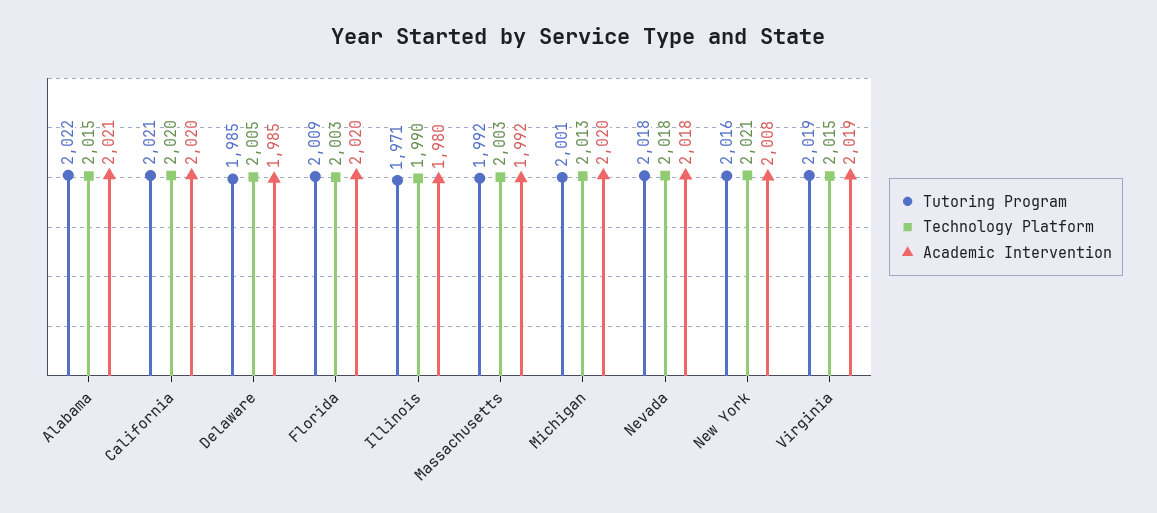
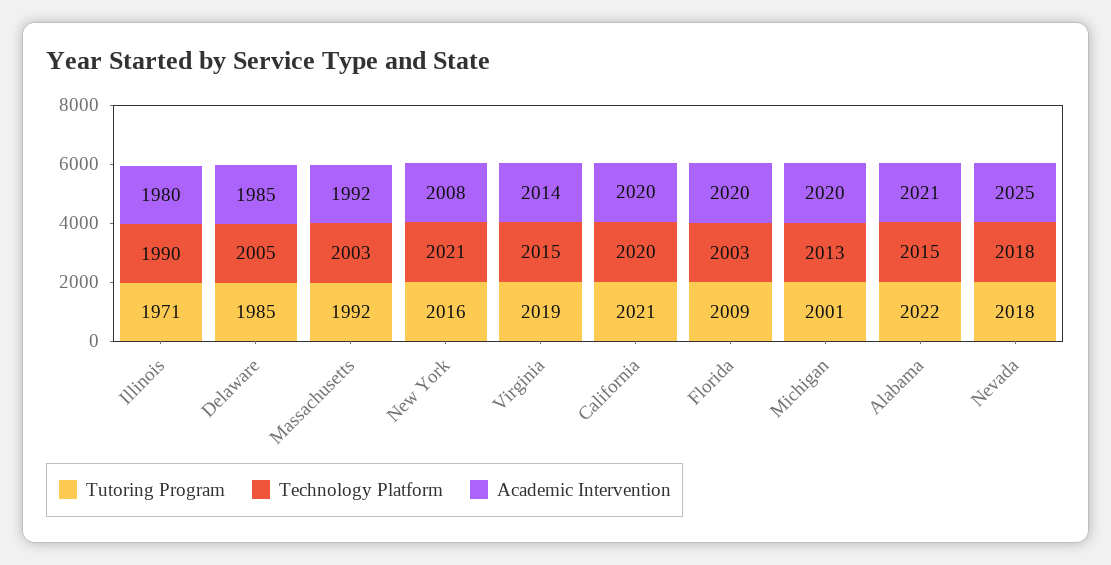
  {
    "Tutoring Program": {
      "Alabama": 2022,
      "California": 2021,
      "Delaware": 1985,
      "Florida": 2009,
      "Illinois": 1971,
      "Massachusetts": 1992,
      "Michigan": 2001,
      "Nevada": 2018,
      "New York": 2016,
      "Virginia": 2019
    },
    "Technology Platform": {
      "Alabama": 2015,
      "California": 2020,
      "Delaware": 2005,
      "Florida": 2003,
      "Illinois": 1990,
      "Massachusetts": 2003,
      "Michigan": 2013,
      "Nevada": 2018,
      "New York": 2021,
      "Virginia": 2015
    },
    "Academic Intervention": {
      "Alabama": 2021,
      "California": 2020,
      "Delaware": 1985,
      "Florida": 2020,
      "Illinois": 1980,
      "Massachusetts": 1992,
      "Michigan": 2020,
-     "Nevada": 2018,
+     "Nevada": 2025,
      "New York": 2008,
-     "Virginia": 2019
+     "Virginia": 2014
    }
  }

